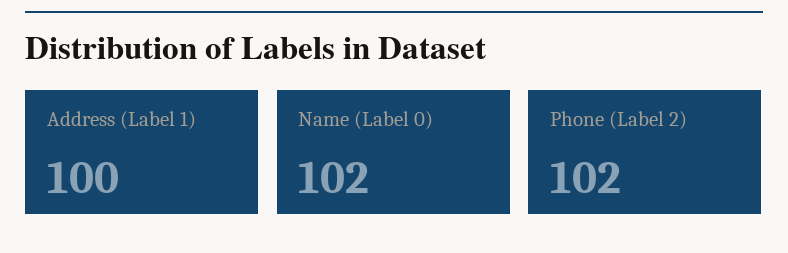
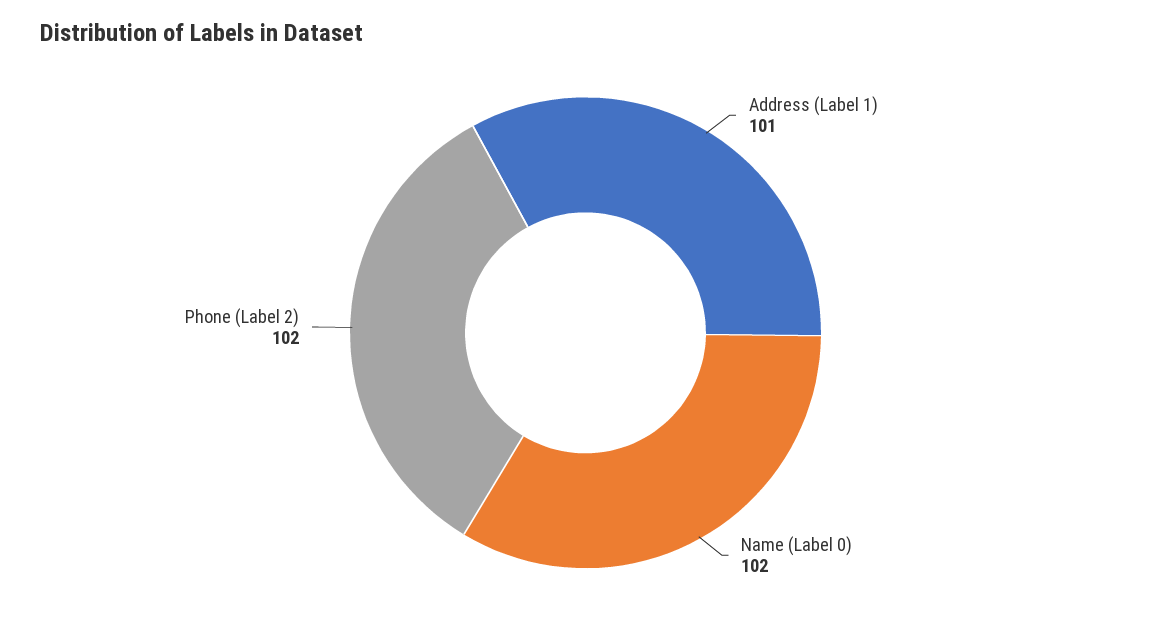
  {
-   "Address (Label 1)": 100,
+   "Address (Label 1)": 101,
    "Name (Label 0)": 102,
    "Phone (Label 2)": 102
  }

